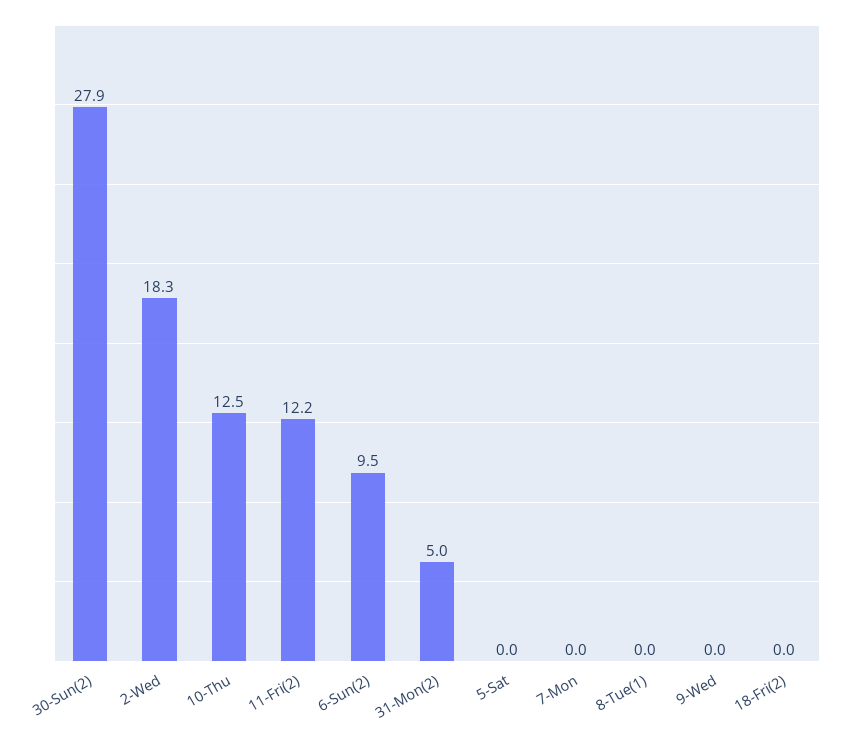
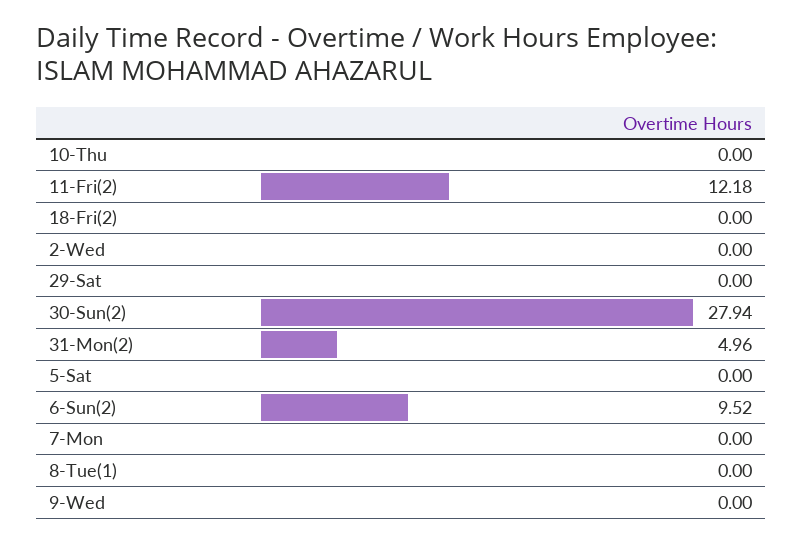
  {
    "30-Sun(2)": 27.94,
-   "2-Wed": 18.3,
+   "2-Wed": 0,
-   "10-Thu": 12.5,
+   "10-Thu": 0,
    "11-Fri(2)": 12.18,
    "6-Sun(2)": 9.52,
    "31-Mon(2)": 4.96,
    "5-Sat": 0,
    "7-Mon": 0,
    "8-Tue(1)": 0,
    "9-Wed": 0,
-   "18-Fri(2)": 0
+   "18-Fri(2)": 0,
+   "29-Sat": 0
  }

